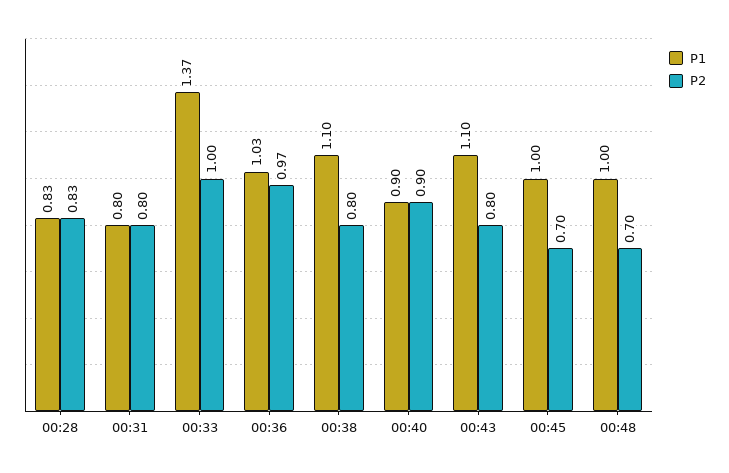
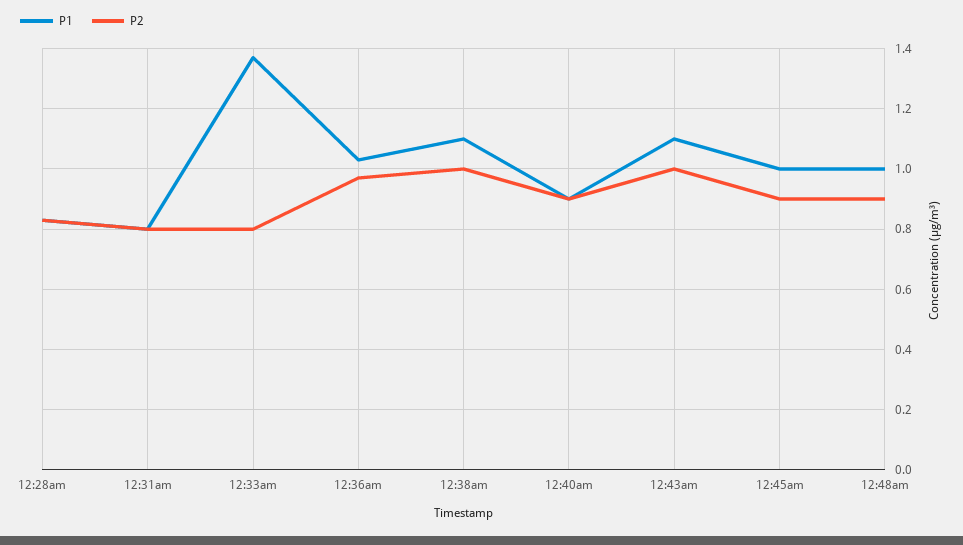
  {
    "P1": {
      "00:28": 0.83,
      "00:31": 0.8,
      "00:33": 1.37,
      "00:36": 1.03,
      "00:38": 1.1,
      "00:40": 0.9,
      "00:43": 1.1,
      "00:45": 1,
      "00:48": 1
    },
    "P2": {
      "00:28": 0.83,
      "00:31": 0.8,
-     "00:33": 1,
+     "00:33": 0.8,
      "00:36": 0.97,
-     "00:38": 0.8,
+     "00:38": 1,
      "00:40": 0.9,
-     "00:43": 0.8,
+     "00:43": 1,
-     "00:45": 0.7,
+     "00:45": 0.9,
-     "00:48": 0.7
+     "00:48": 0.9
    }
  }

